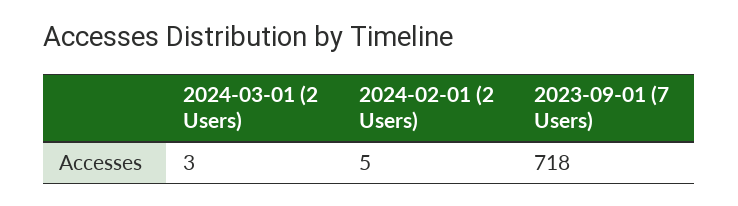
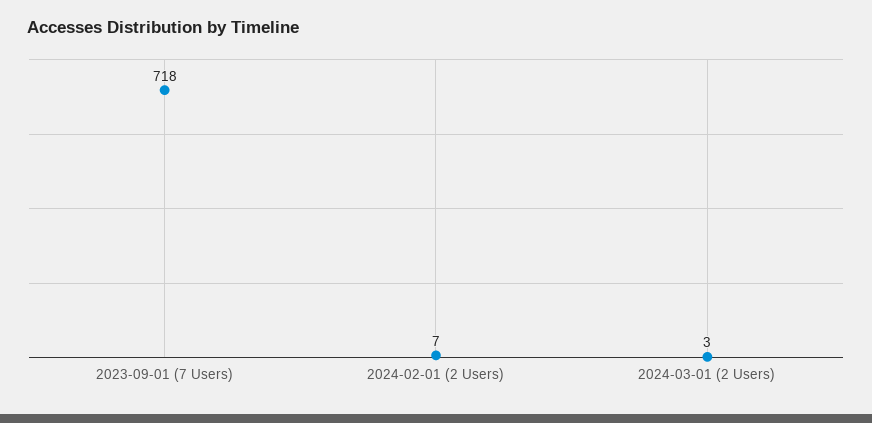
  {
    "2024-03-01 (2 Users)": 3,
-   "2024-02-01 (2 Users)": 5,
+   "2024-02-01 (2 Users)": 7,
    "2023-09-01 (7 Users)": 718
  }

